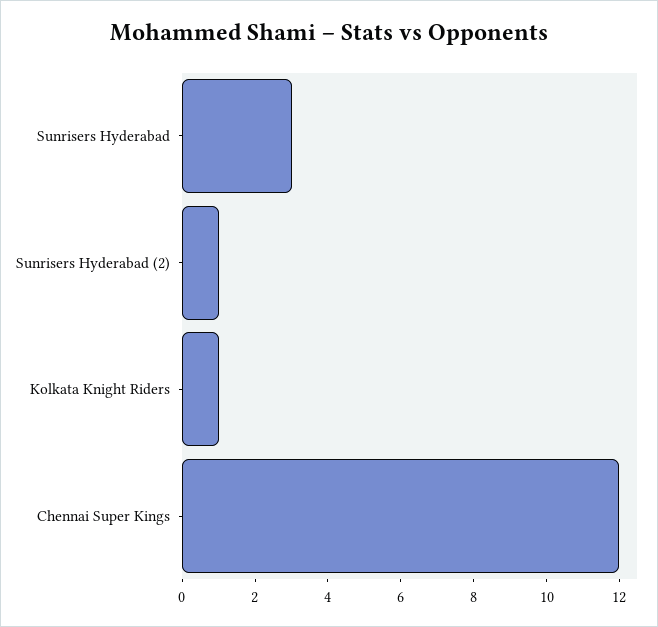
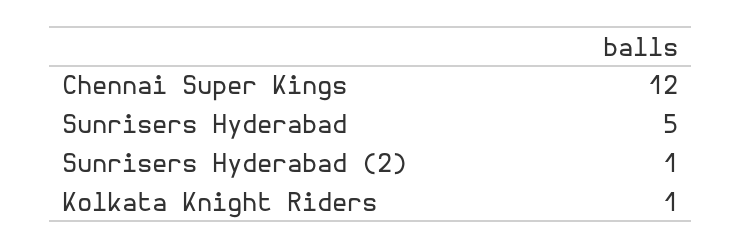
  {
-   "Sunrisers Hyderabad": 3,
+   "Sunrisers Hyderabad": 5,
    "Sunrisers Hyderabad (2)": 1,
    "Kolkata Knight Riders": 1,
    "Chennai Super Kings": 12
  }

